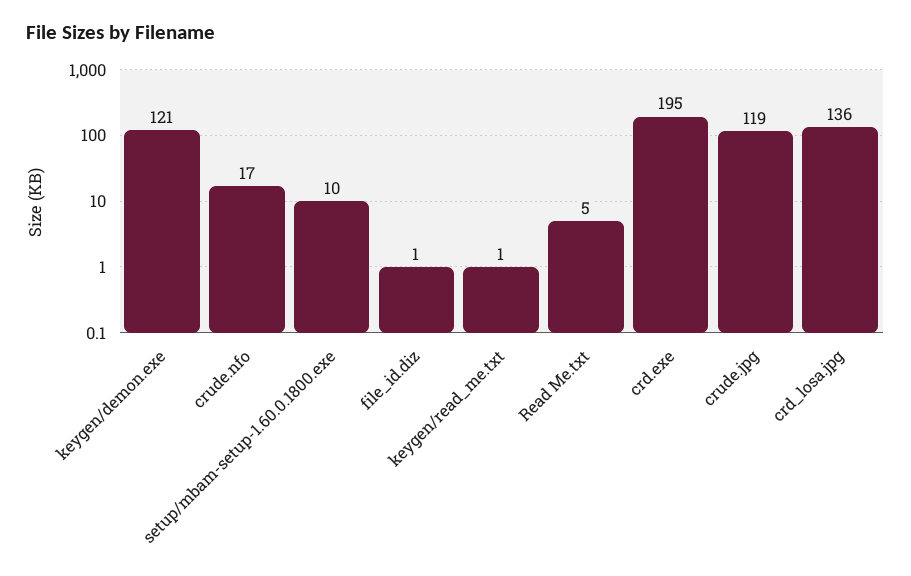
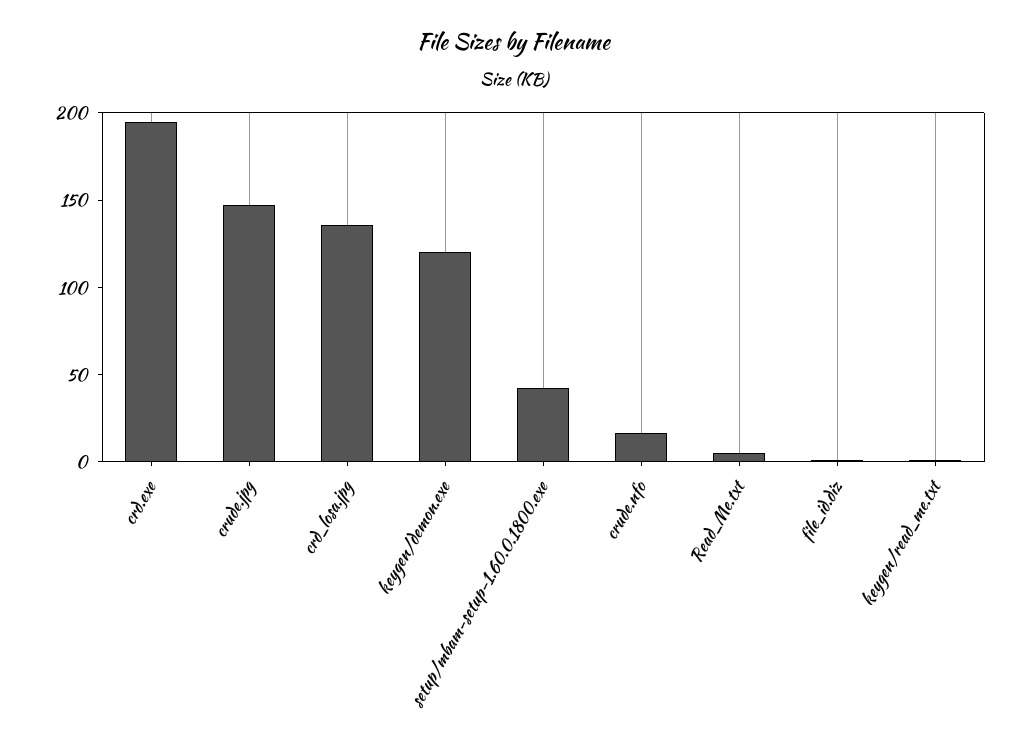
  {
    "keygen/demon.exe": 121,
    "crude.nfo": 17,
-   "setup/mbam-setup-1.60.0.1800.exe": 10,
+   "setup/mbam-setup-1.60.0.1800.exe": 40,
    "file_id.diz": 1,
    "keygen/read_me.txt": 1,
    "Read Me.txt": 5,
    "crd.exe": 195,
-   "crude.jpg": 119,
+   "crude.jpg": 150,
    "crd_losa.jpg": 136
  }

